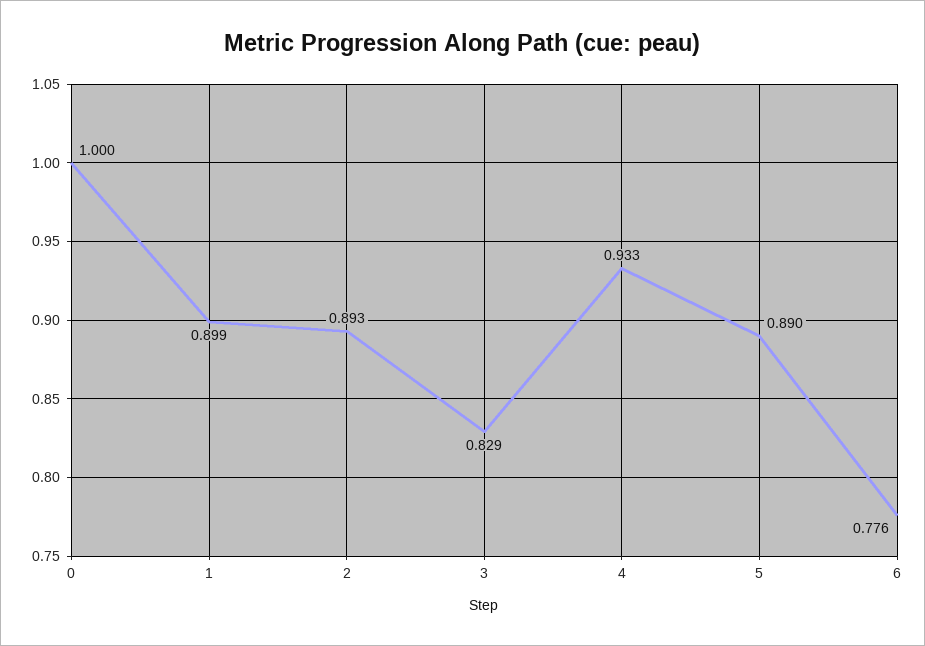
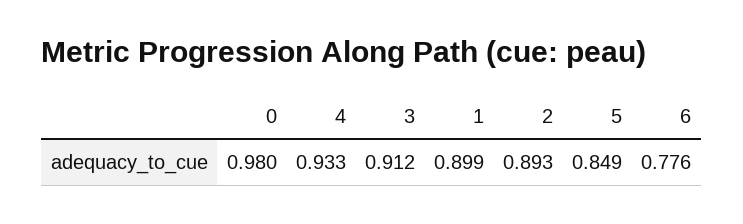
  {
-   "0": 1,
+   "0": 0.98,
    "1": 0.899,
    "2": 0.893,
-   "3": 0.829,
+   "3": 0.912,
    "4": 0.933,
-   "5": 0.89,
+   "5": 0.849,
    "6": 0.776
  }

